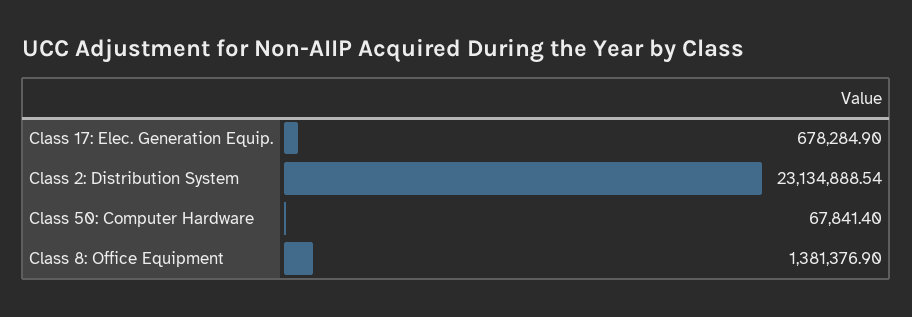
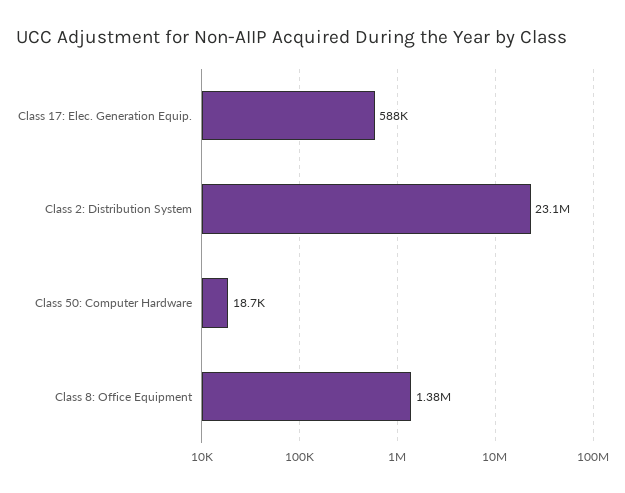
  {
-   "Class 17: Elec. Generation Equip.": 678284.9,
+   "Class 17: Elec. Generation Equip.": 588000,
    "Class 2: Distribution System": 23134888.54,
-   "Class 50: Computer Hardware": 67841.4,
+   "Class 50: Computer Hardware": 18700,
    "Class 8: Office Equipment": 1381376.9
  }

